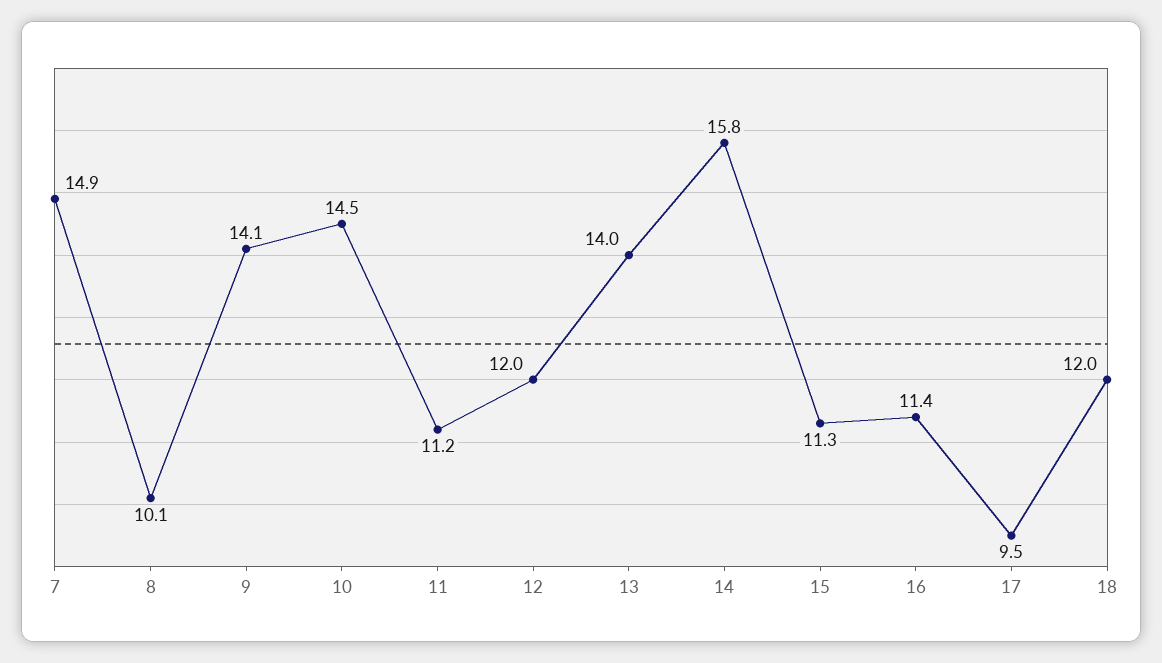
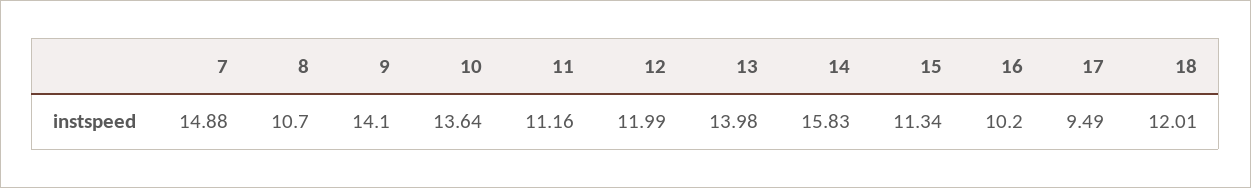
  {
    "7": 14.88,
-   "8": 10.1,
+   "8": 10.7,
    "9": 14.1,
-   "10": 14.5,
+   "10": 13.64,
    "11": 11.16,
    "12": 11.99,
    "13": 13.98,
    "14": 15.83,
    "15": 11.34,
-   "16": 11.4,
+   "16": 10.2,
    "17": 9.49,
    "18": 12.01
  }

